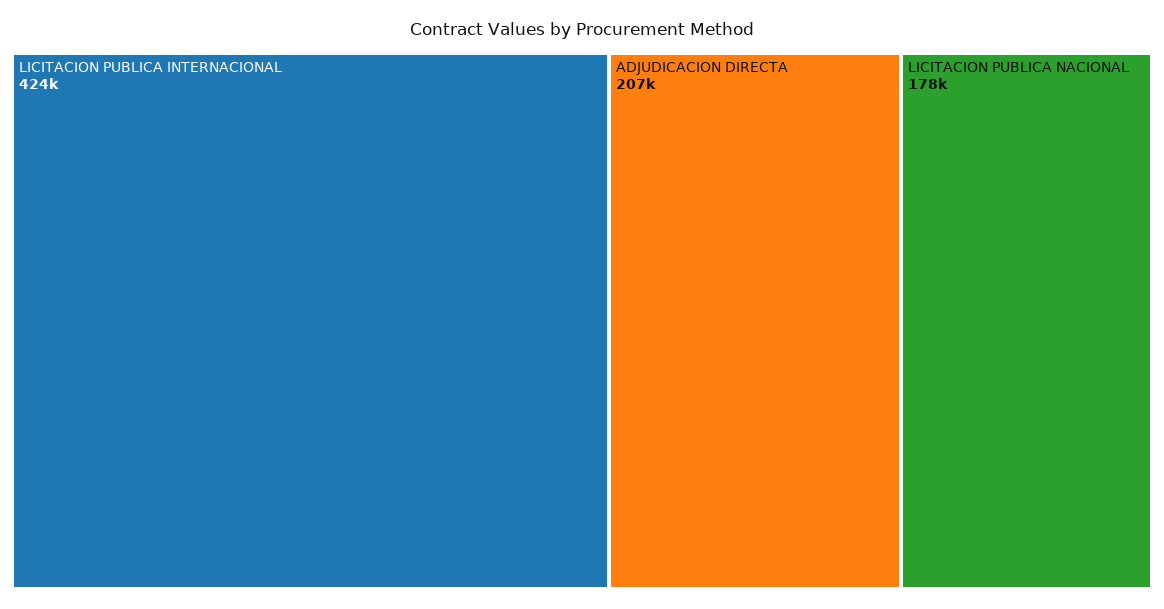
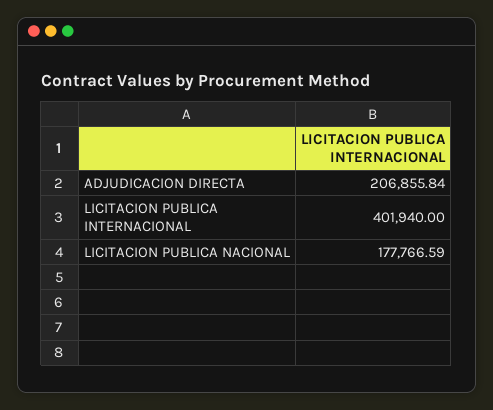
  {
-   "LICITACION PUBLICA INTERNACIONAL": 424000,
+   "LICITACION PUBLICA INTERNACIONAL": 401940,
    "ADJUDICACION DIRECTA": 206855.84,
    "LICITACION PUBLICA NACIONAL": 177766.59
  }

